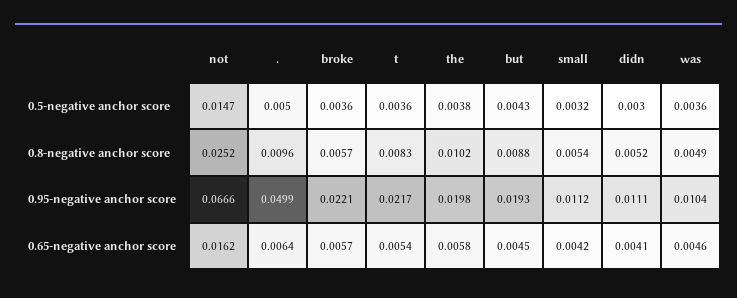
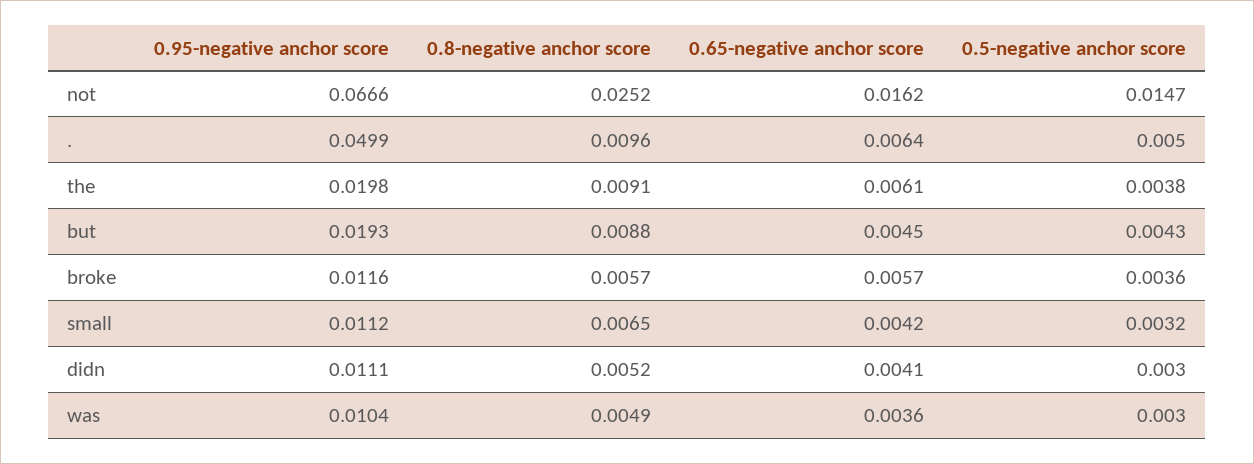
  {
    "not": {
      "0.5-negative anchor score": 0.0147,
      "0.8-negative anchor score": 0.0252,
      "0.95-negative anchor score": 0.0666,
      "0.65-negative anchor score": 0.0162
    },
    ".": {
      "0.5-negative anchor score": 0.005,
      "0.8-negative anchor score": 0.0096,
      "0.95-negative anchor score": 0.0499,
      "0.65-negative anchor score": 0.0064
    },
    "broke": {
      "0.5-negative anchor score": 0.0036,
      "0.8-negative anchor score": 0.0057,
-     "0.95-negative anchor score": 0.0221,
+     "0.95-negative anchor score": 0.0116,
      "0.65-negative anchor score": 0.0057
    },
-   "t": {
-     "0.5-negative anchor score": 0.0036,
-     "0.8-negative anchor score": 0.0083,
-     "0.95-negative anchor score": 0.0217,
-     "0.65-negative anchor score": 0.0054
-   },
    "the": {
      "0.5-negative anchor score": 0.0038,
-     "0.8-negative anchor score": 0.0102,
+     "0.8-negative anchor score": 0.0091,
      "0.95-negative anchor score": 0.0198,
-     "0.65-negative anchor score": 0.0058
+     "0.65-negative anchor score": 0.0061
    },
    "but": {
      "0.5-negative anchor score": 0.0043,
      "0.8-negative anchor score": 0.0088,
      "0.95-negative anchor score": 0.0193,
      "0.65-negative anchor score": 0.0045
    },
    "small": {
      "0.5-negative anchor score": 0.0032,
-     "0.8-negative anchor score": 0.0054,
+     "0.8-negative anchor score": 0.0065,
      "0.95-negative anchor score": 0.0112,
      "0.65-negative anchor score": 0.0042
    },
    "didn": {
      "0.5-negative anchor score": 0.003,
      "0.8-negative anchor score": 0.0052,
      "0.95-negative anchor score": 0.0111,
      "0.65-negative anchor score": 0.0041
    },
    "was": {
-     "0.5-negative anchor score": 0.0036,
+     "0.5-negative anchor score": 0.003,
      "0.8-negative anchor score": 0.0049,
      "0.95-negative anchor score": 0.0104,
-     "0.65-negative anchor score": 0.0046
+     "0.65-negative anchor score": 0.0036
    }
  }

